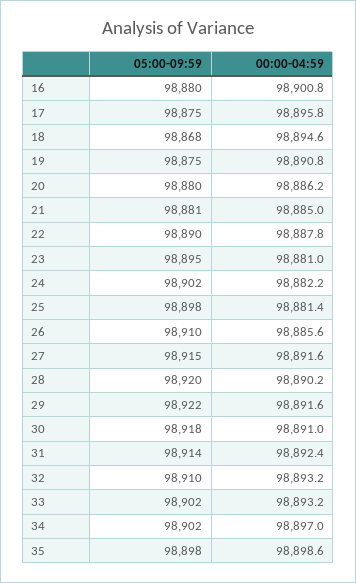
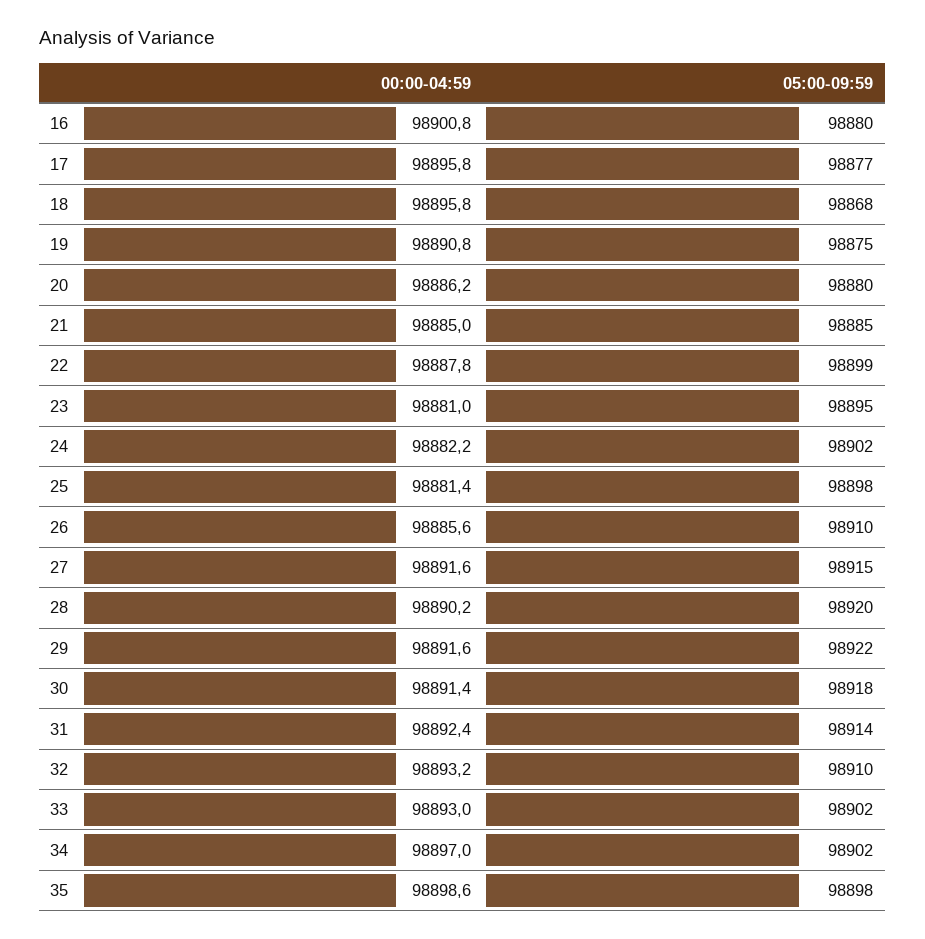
  {
    "05:00-09:59": {
      "16": 98880,
-     "17": 98875,
+     "17": 98877,
      "18": 98868,
      "19": 98875,
      "20": 98880,
-     "21": 98881,
+     "21": 98885,
-     "22": 98890,
+     "22": 98899,
      "23": 98895,
      "24": 98902,
      "25": 98898,
      "26": 98910,
      "27": 98915,
      "28": 98920,
      "29": 98922,
      "30": 98918,
      "31": 98914,
      "32": 98910,
      "33": 98902,
      "34": 98902,
      "35": 98898
    },
    "00:00-04:59": {
      "16": 98900.8,
      "17": 98895.8,
-     "18": 98894.6,
+     "18": 98895.8,
      "19": 98890.8,
      "20": 98886.2,
      "21": 98885,
      "22": 98887.8,
      "23": 98881,
      "24": 98882.2,
      "25": 98881.4,
      "26": 98885.6,
      "27": 98891.6,
      "28": 98890.2,
      "29": 98891.6,
-     "30": 98891,
+     "30": 98891.4,
      "31": 98892.4,
      "32": 98893.2,
-     "33": 98893.2,
+     "33": 98893,
      "34": 98897,
      "35": 98898.6
    }
  }

